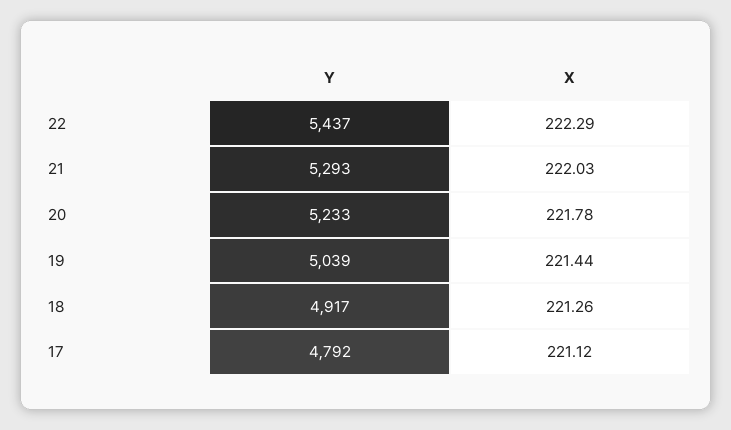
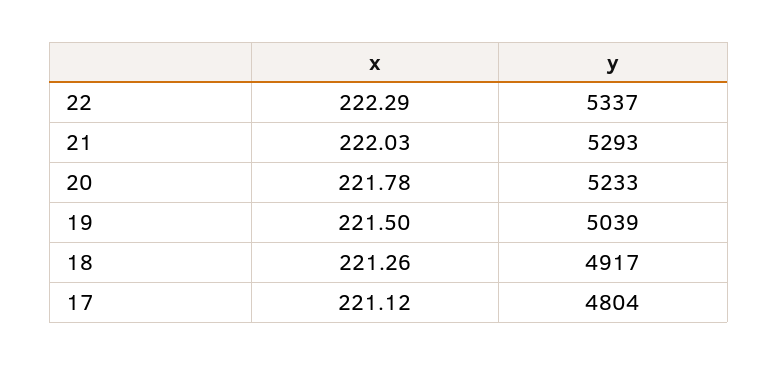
  {
    "Y": {
-     "22": 5437,
+     "22": 5337,
      "21": 5293,
      "20": 5233,
      "19": 5039,
      "18": 4917,
-     "17": 4792
+     "17": 4804
    },
    "X": {
      "22": 222.29,
      "21": 222.03,
      "20": 221.78,
-     "19": 221.44,
+     "19": 221.5,
      "18": 221.26,
      "17": 221.12
    }
  }

